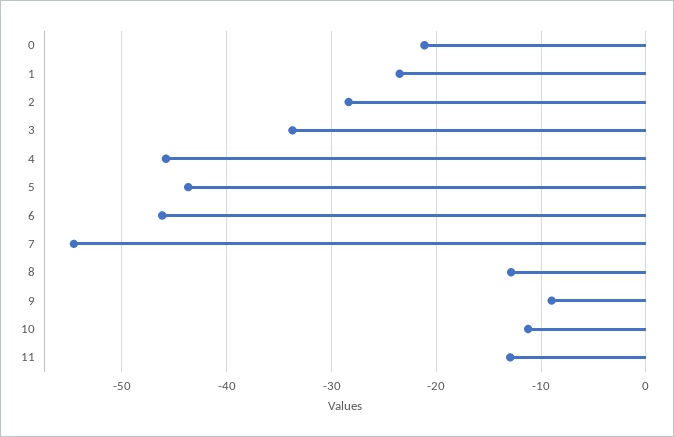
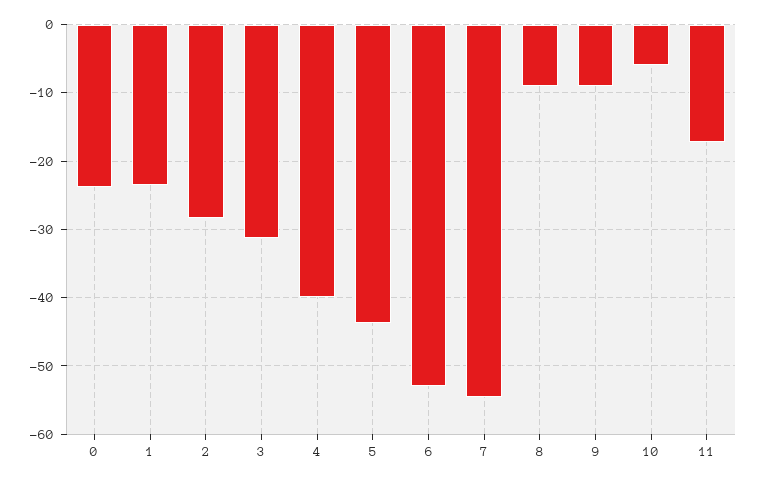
  {
-   "0": -21,
+   "0": -24,
    "1": -24,
    "2": -28,
-   "3": -34,
+   "3": -31,
-   "4": -46,
+   "4": -40,
    "5": -44,
-   "6": -46,
+   "6": -53,
    "7": -55,
-   "8": -13,
+   "8": -9,
    "9": -9,
-   "10": -11,
+   "10": -6,
-   "11": -13
+   "11": -17
  }

